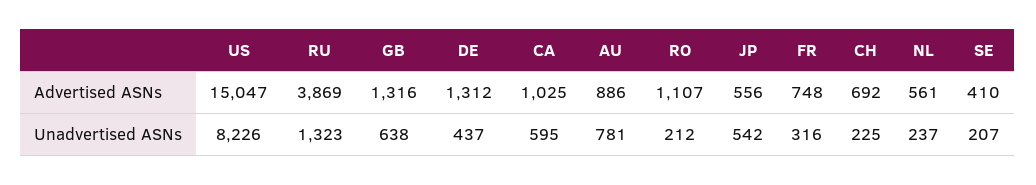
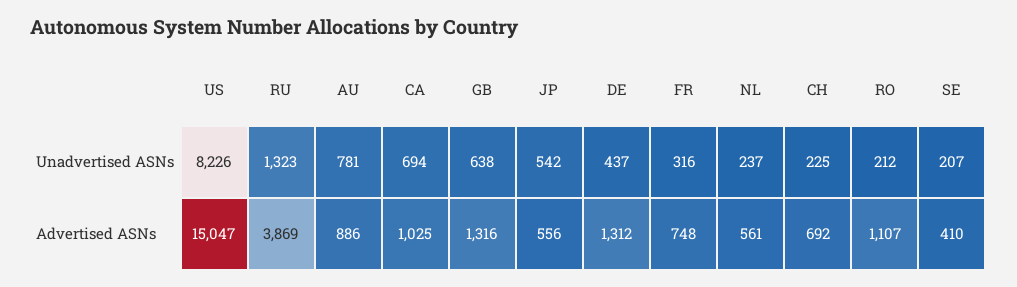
  {
    "US": {
      "Advertised ASNs": 15047,
      "Unadvertised ASNs": 8226
    },
    "RU": {
      "Advertised ASNs": 3869,
      "Unadvertised ASNs": 1323
    },
    "GB": {
      "Advertised ASNs": 1316,
      "Unadvertised ASNs": 638
    },
    "DE": {
      "Advertised ASNs": 1312,
      "Unadvertised ASNs": 437
    },
    "CA": {
      "Advertised ASNs": 1025,
-     "Unadvertised ASNs": 595
+     "Unadvertised ASNs": 694
    },
    "AU": {
      "Advertised ASNs": 886,
      "Unadvertised ASNs": 781
    },
    "RO": {
      "Advertised ASNs": 1107,
      "Unadvertised ASNs": 212
    },
    "JP": {
      "Advertised ASNs": 556,
      "Unadvertised ASNs": 542
    },
    "FR": {
      "Advertised ASNs": 748,
      "Unadvertised ASNs": 316
    },
    "CH": {
      "Advertised ASNs": 692,
      "Unadvertised ASNs": 225
    },
    "NL": {
      "Advertised ASNs": 561,
      "Unadvertised ASNs": 237
    },
    "SE": {
      "Advertised ASNs": 410,
      "Unadvertised ASNs": 207
    }
  }

